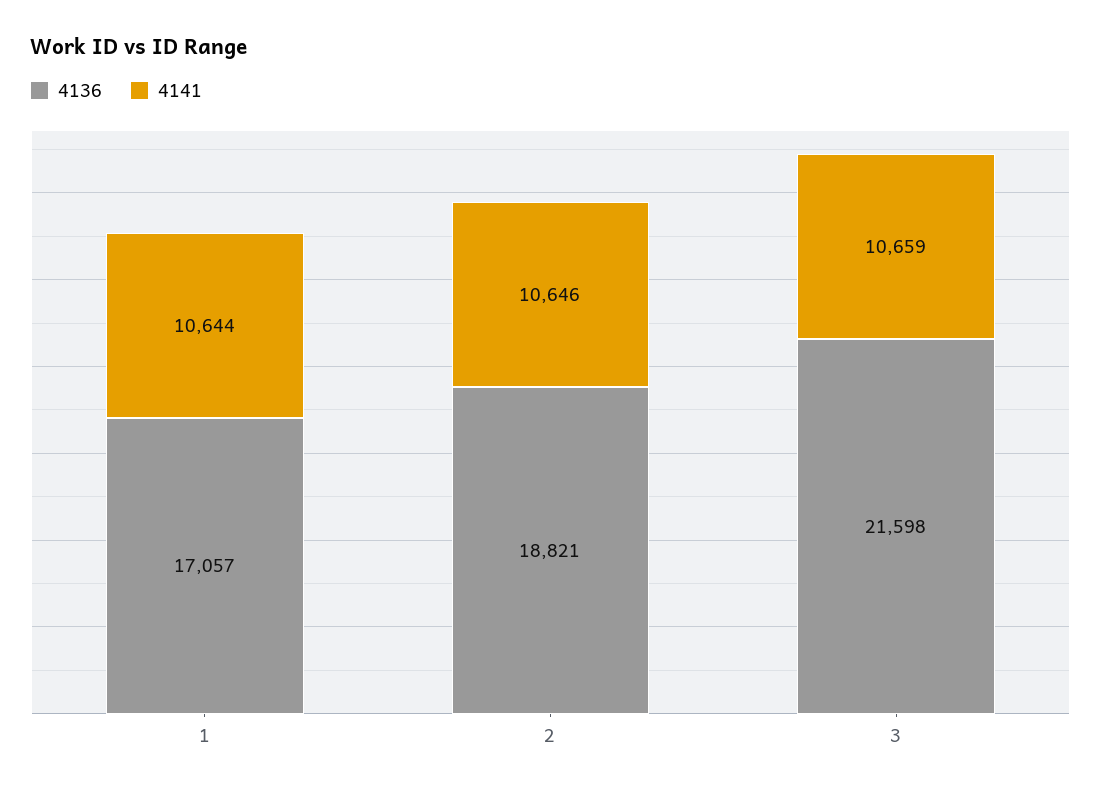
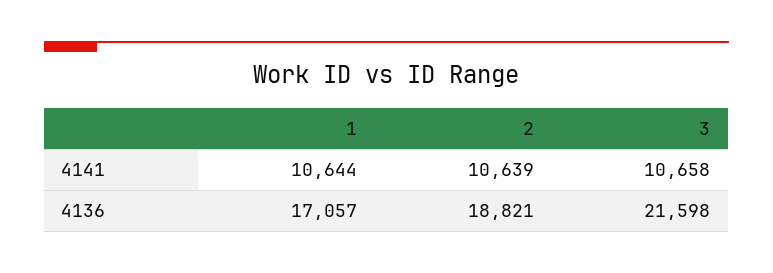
  {
    "4136": {
      "1": 17057,
      "2": 18821,
      "3": 21598
    },
    "4141": {
      "1": 10644,
-     "2": 10646,
+     "2": 10639,
-     "3": 10659
+     "3": 10658
    }
  }

